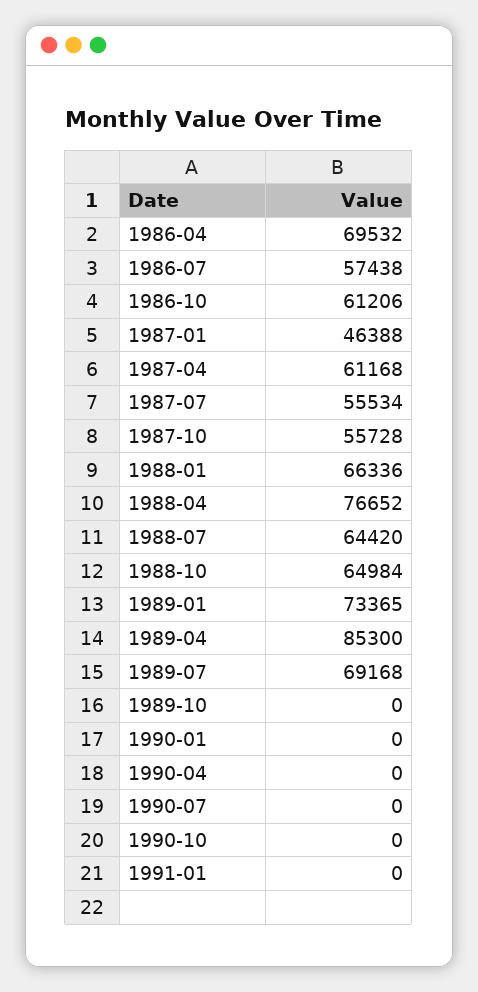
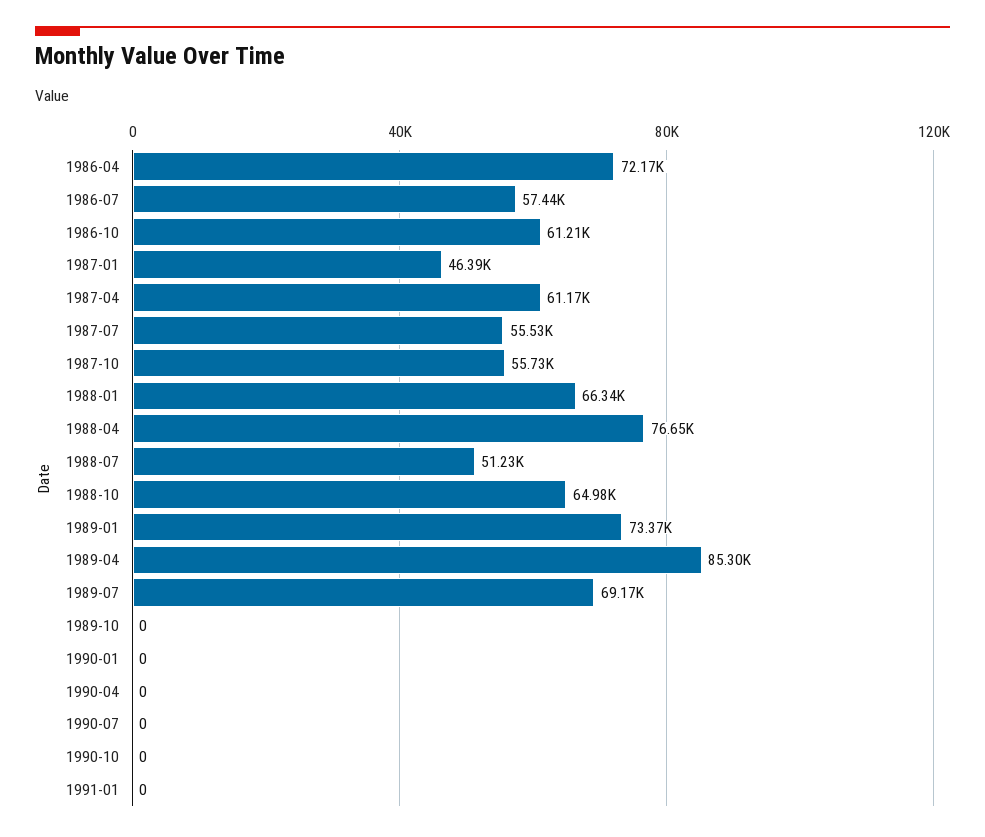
  {
-   "1986-04": 69532,
+   "1986-04": 72170,
    "1986-07": 57438,
    "1986-10": 61206,
    "1987-01": 46388,
    "1987-04": 61168,
    "1987-07": 55534,
    "1987-10": 55728,
    "1988-01": 66336,
    "1988-04": 76652,
-   "1988-07": 64420,
+   "1988-07": 51230,
    "1988-10": 64984,
    "1989-01": 73365,
    "1989-04": 85300,
    "1989-07": 69168,
    "1989-10": 0,
    "1990-01": 0,
    "1990-04": 0,
    "1990-07": 0,
    "1990-10": 0,
    "1991-01": 0
  }

